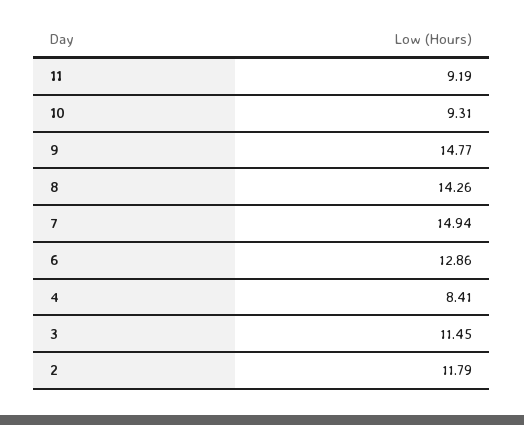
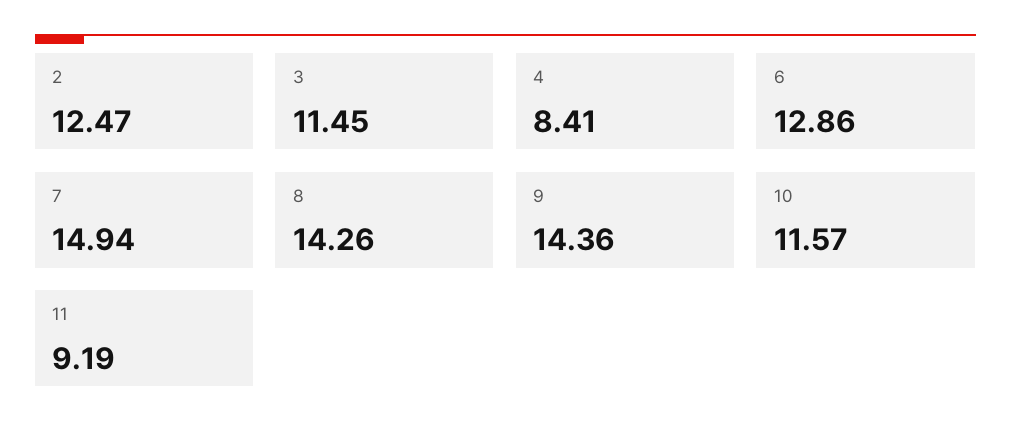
  {
    "11": 9.19,
-   "10": 9.31,
+   "10": 11.57,
-   "9": 14.77,
+   "9": 14.36,
    "8": 14.26,
    "7": 14.94,
    "6": 12.86,
    "4": 8.41,
    "3": 11.45,
-   "2": 11.79
+   "2": 12.47
  }

